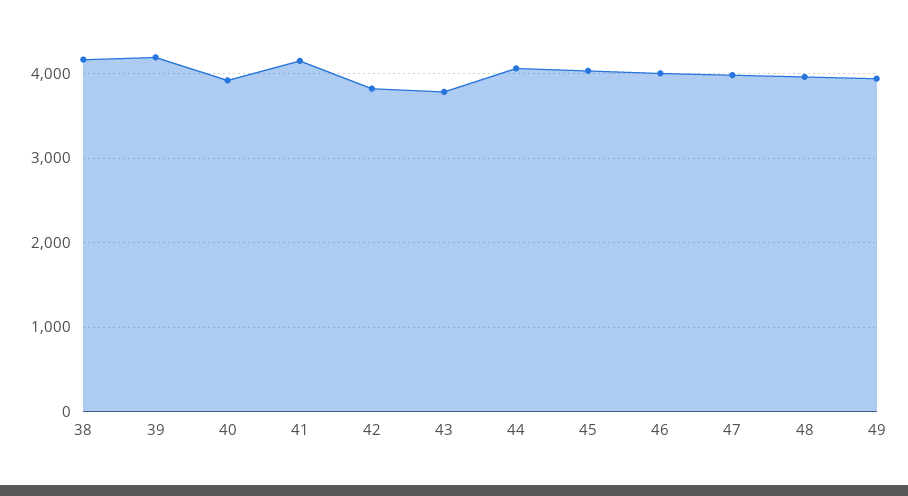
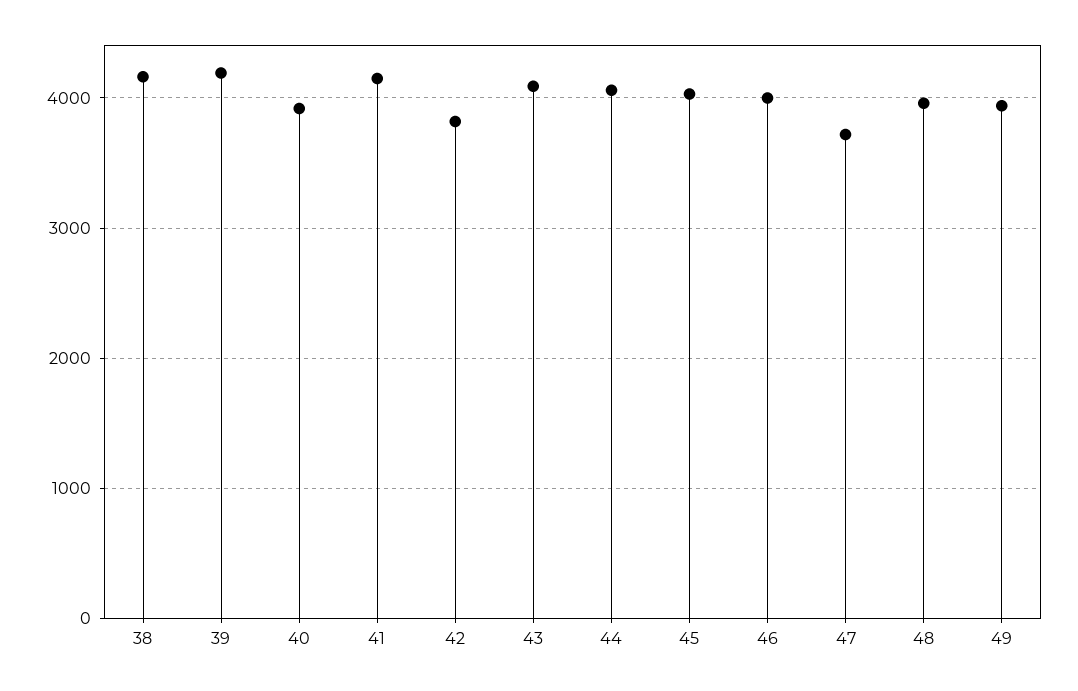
  {
    "38": 4200,
    "39": 4200,
    "40": 3900,
    "41": 4200,
    "42": 3800,
-   "43": 3800,
+   "43": 4100,
    "44": 4100,
    "45": 4000,
    "46": 4000,
-   "47": 4000,
+   "47": 3700,
    "48": 4000,
    "49": 3900
  }

